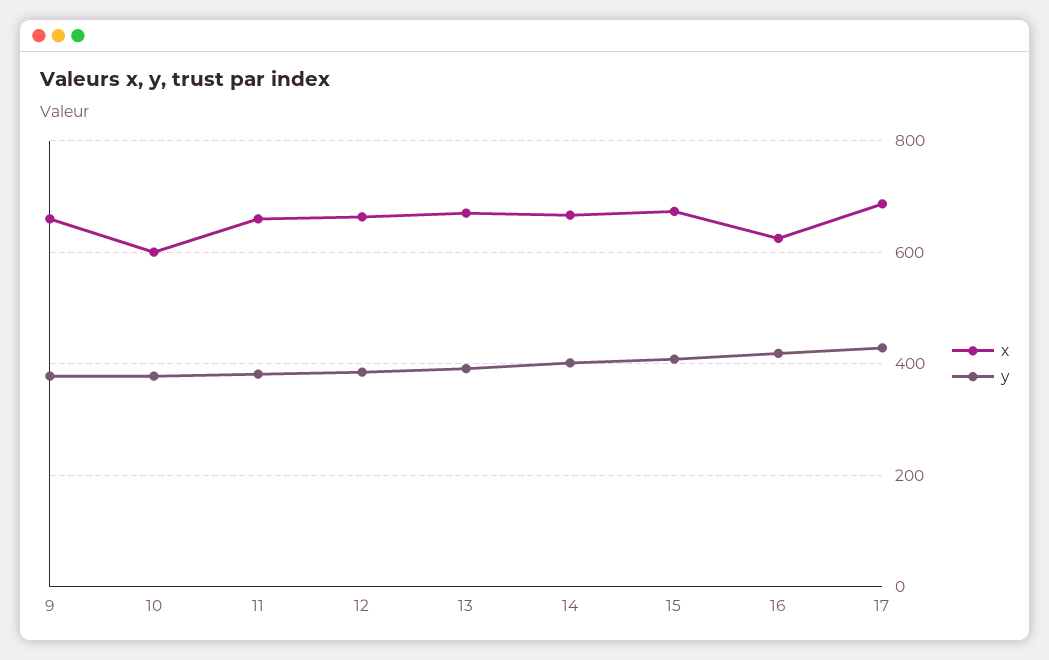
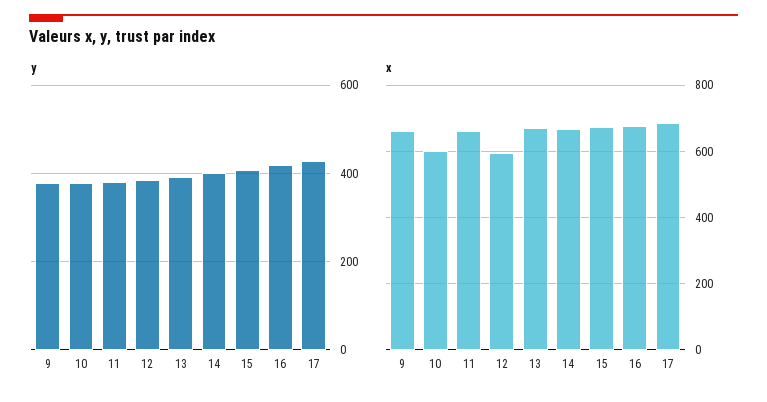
  {
    "x": {
      "9": 660,
      "10": 600,
      "11": 660,
-     "12": 660,
+     "12": 600,
      "13": 680,
      "14": 660,
      "15": 680,
-     "16": 620,
+     "16": 680,
      "17": 680
    },
    "y": {
      "9": 380,
      "10": 380,
      "11": 380,
      "12": 380,
      "13": 400,
      "14": 400,
      "15": 400,
      "16": 420,
      "17": 420
    }
  }

